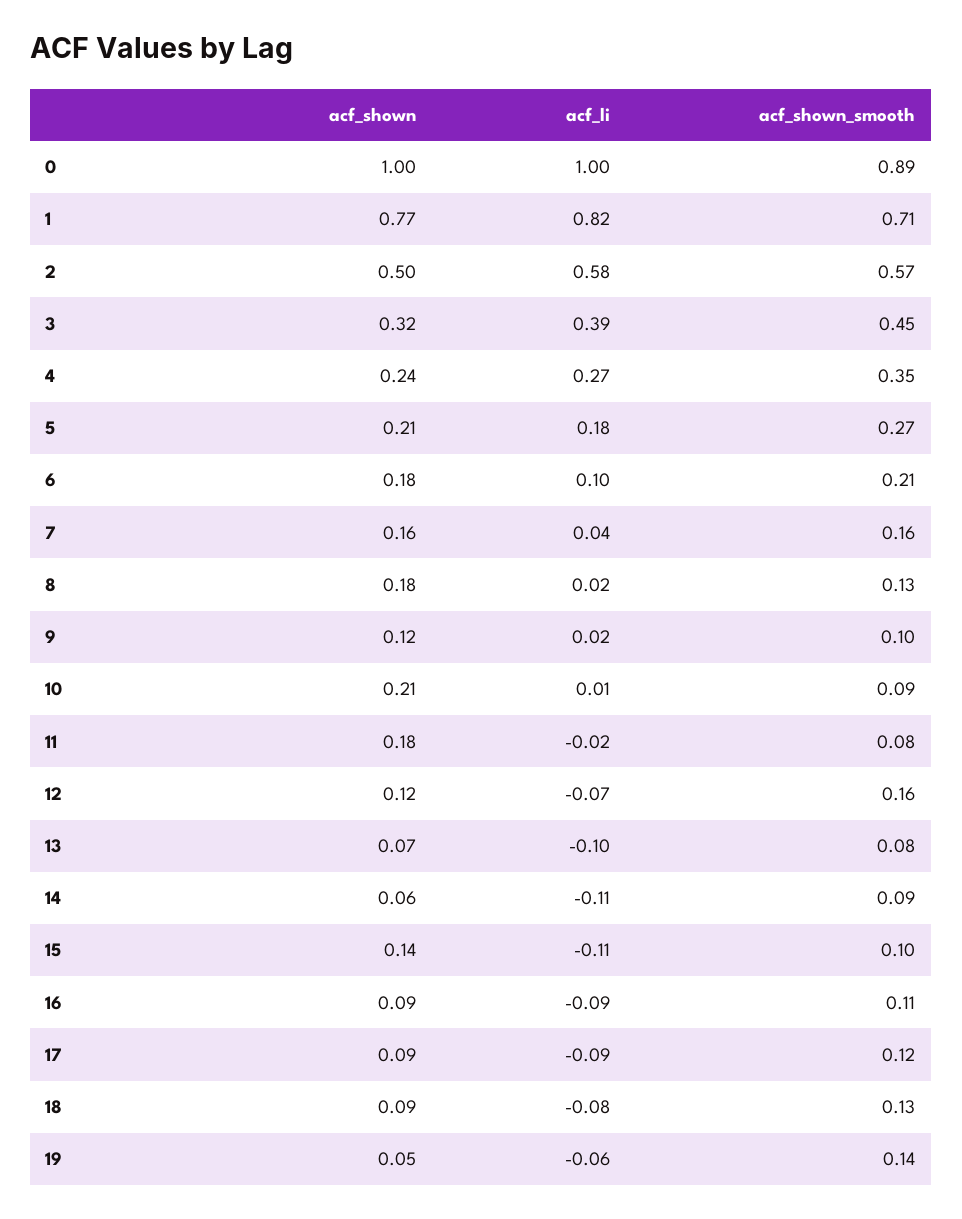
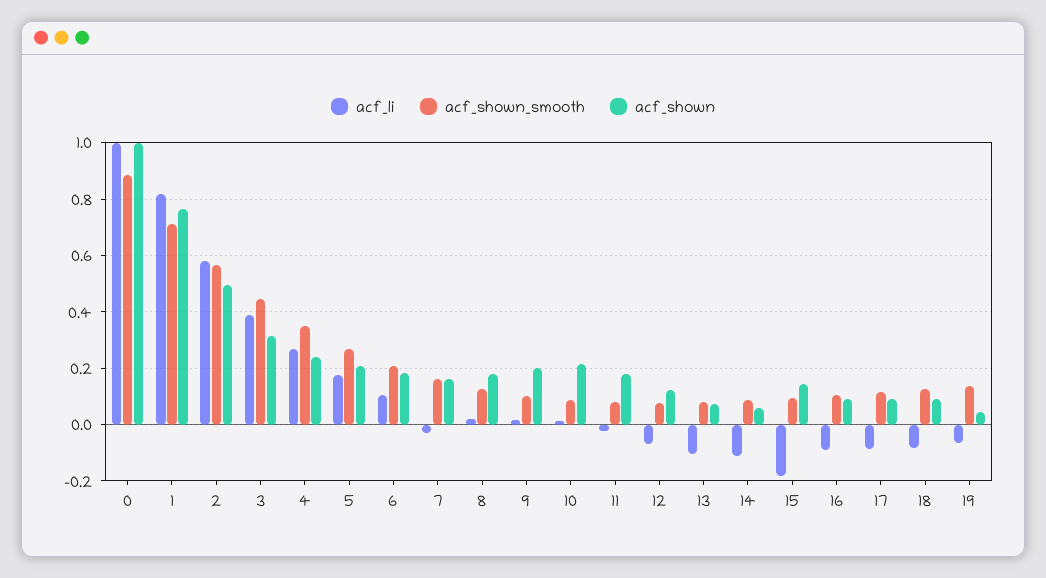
  {
    "acf_shown": {
      "0": 1,
      "1": 0.77,
      "2": 0.5,
      "3": 0.32,
      "4": 0.24,
      "5": 0.21,
      "6": 0.18,
      "7": 0.16,
      "8": 0.18,
-     "9": 0.12,
+     "9": 0.2,
      "10": 0.21,
      "11": 0.18,
      "12": 0.12,
      "13": 0.07,
      "14": 0.06,
      "15": 0.14,
      "16": 0.09,
      "17": 0.09,
      "18": 0.09,
      "19": 0.05
    },
    "acf_li": {
      "0": 1,
      "1": 0.82,
      "2": 0.58,
      "3": 0.39,
      "4": 0.27,
      "5": 0.18,
      "6": 0.1,
-     "7": 0.04,
+     "7": -0.025,
      "8": 0.02,
      "9": 0.02,
      "10": 0.01,
      "11": -0.02,
      "12": -0.07,
      "13": -0.1,
      "14": -0.11,
-     "15": -0.11,
+     "15": -0.175,
      "16": -0.09,
      "17": -0.09,
      "18": -0.08,
      "19": -0.06
    },
    "acf_shown_smooth": {
      "0": 0.89,
      "1": 0.71,
      "2": 0.57,
      "3": 0.45,
      "4": 0.35,
      "5": 0.27,
      "6": 0.21,
      "7": 0.16,
      "8": 0.13,
      "9": 0.1,
      "10": 0.09,
      "11": 0.08,
-     "12": 0.16,
+     "12": 0.075,
      "13": 0.08,
      "14": 0.09,
      "15": 0.1,
      "16": 0.11,
      "17": 0.12,
      "18": 0.13,
      "19": 0.14
    }
  }

